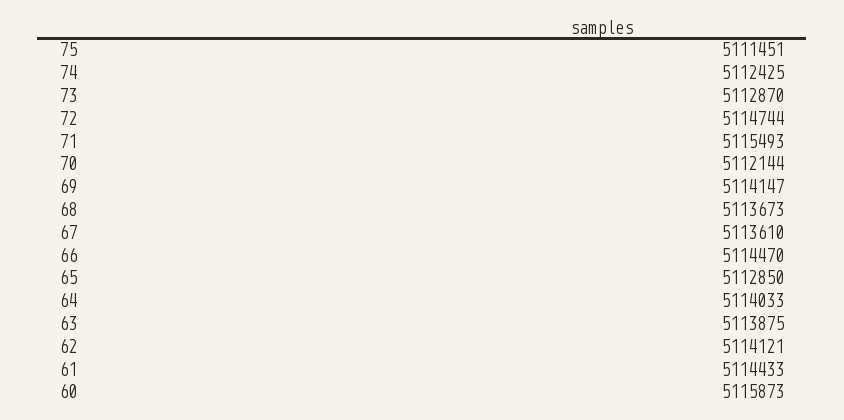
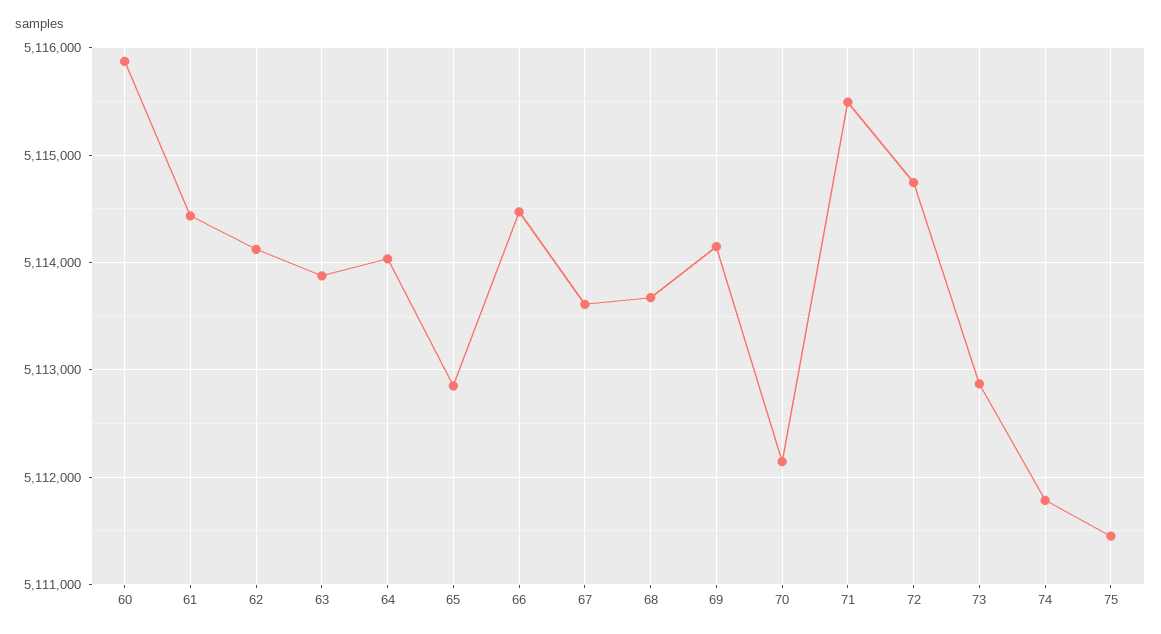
  {
    "75": 5111451,
-   "74": 5112425,
+   "74": 5111800,
    "73": 5112870,
    "72": 5114744,
    "71": 5115493,
    "70": 5112144,
    "69": 5114147,
    "68": 5113673,
    "67": 5113610,
    "66": 5114470,
    "65": 5112850,
    "64": 5114033,
    "63": 5113875,
    "62": 5114121,
    "61": 5114433,
    "60": 5115873
  }

